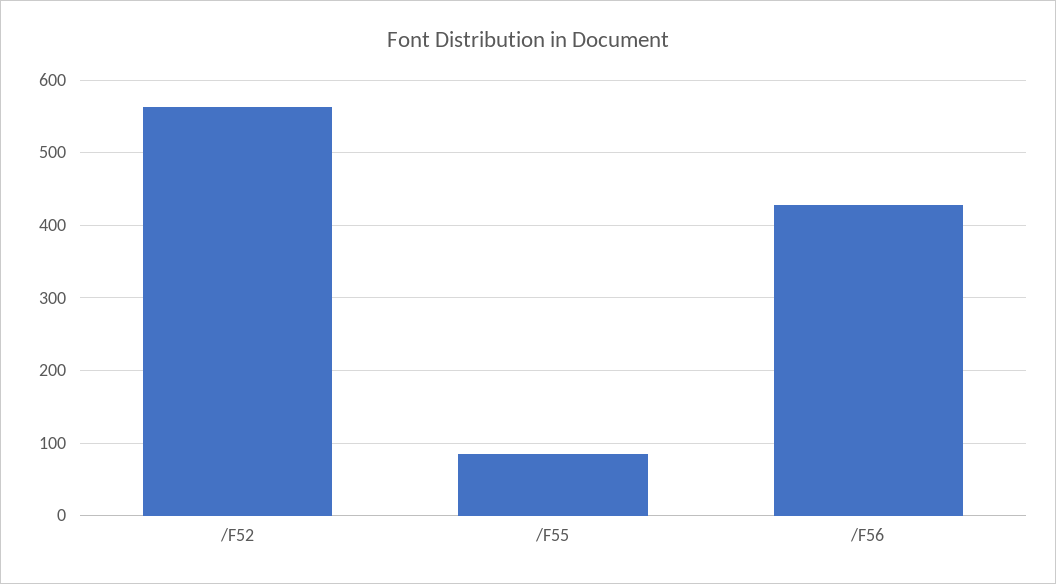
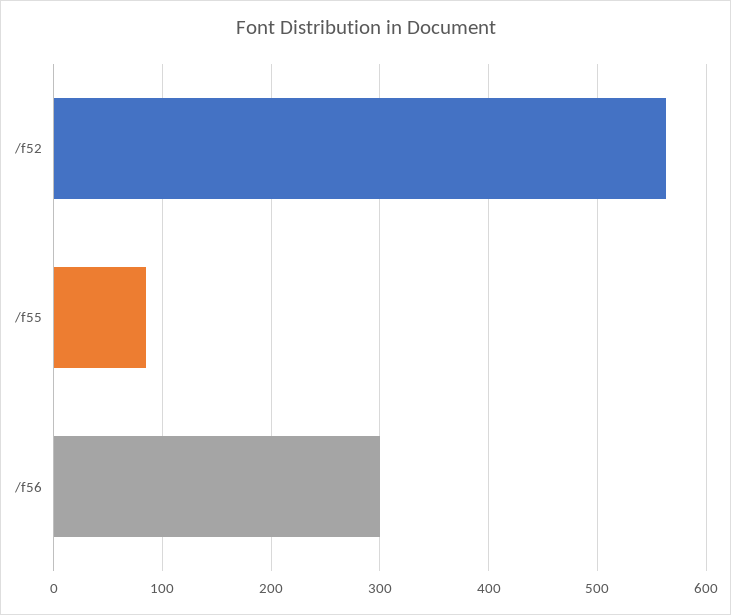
  {
    "/F52": 560,
    "/F55": 90,
-   "/F56": 430
+   "/F56": 300
  }

